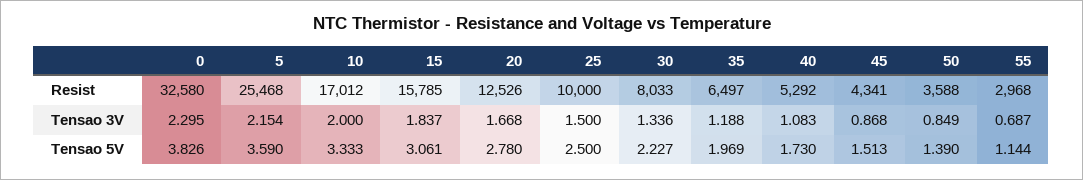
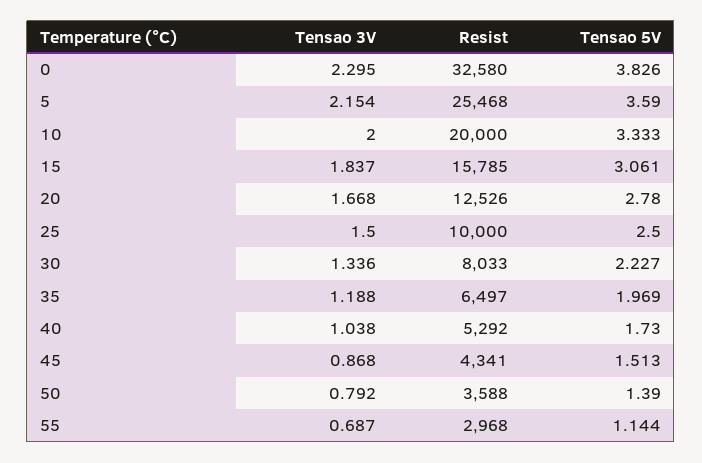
  {
    "0": {
      "Resist": 32580,
      "Tensao 3V": 2.295,
      "Tensao 5V": 3.826
    },
    "5": {
      "Resist": 25468,
      "Tensao 3V": 2.154,
      "Tensao 5V": 3.59
    },
    "10": {
-     "Resist": 17012,
+     "Resist": 20000,
      "Tensao 3V": 2,
      "Tensao 5V": 3.333
    },
    "15": {
      "Resist": 15785,
      "Tensao 3V": 1.837,
      "Tensao 5V": 3.061
    },
    "20": {
      "Resist": 12526,
      "Tensao 3V": 1.668,
      "Tensao 5V": 2.78
    },
    "25": {
      "Resist": 10000,
      "Tensao 3V": 1.5,
      "Tensao 5V": 2.5
    },
    "30": {
      "Resist": 8033,
      "Tensao 3V": 1.336,
      "Tensao 5V": 2.227
    },
    "35": {
      "Resist": 6497,
      "Tensao 3V": 1.188,
      "Tensao 5V": 1.969
    },
    "40": {
      "Resist": 5292,
-     "Tensao 3V": 1.083,
+     "Tensao 3V": 1.038,
      "Tensao 5V": 1.73
    },
    "45": {
      "Resist": 4341,
      "Tensao 3V": 0.868,
      "Tensao 5V": 1.513
    },
    "50": {
      "Resist": 3588,
-     "Tensao 3V": 0.849,
+     "Tensao 3V": 0.792,
      "Tensao 5V": 1.39
    },
    "55": {
      "Resist": 2968,
      "Tensao 3V": 0.687,
      "Tensao 5V": 1.144
    }
  }

